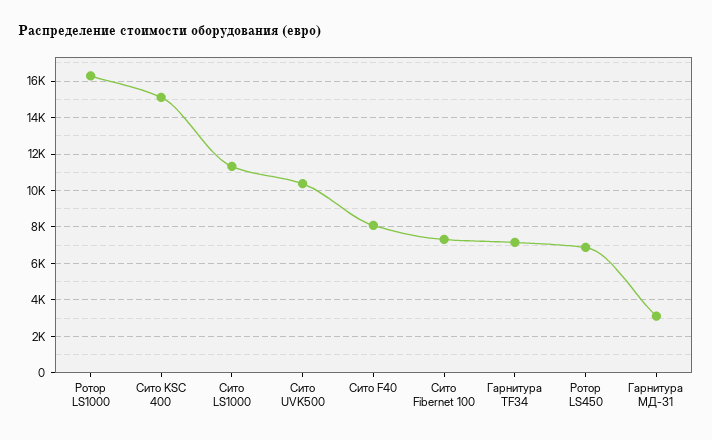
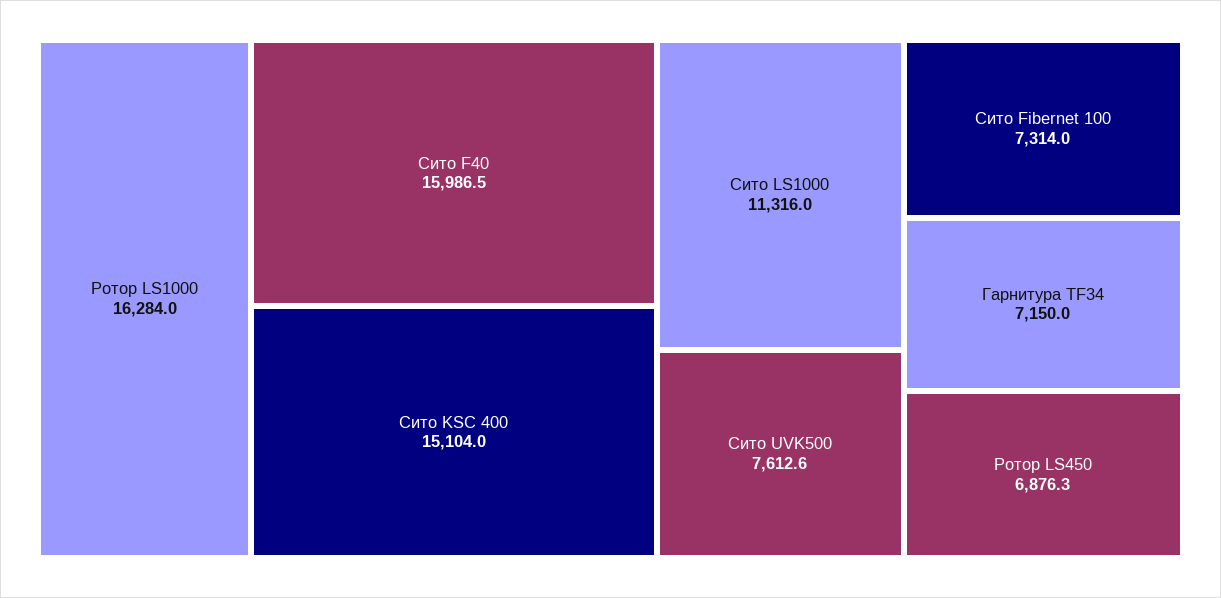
  {
    "Ротор LS1000": 16284,
    "Сито KSC 400": 15104,
    "Сито LS1000": 11316,
-   "Сито UVK500": 10500,
+   "Сито UVK500": 7612.6,
-   "Сито F40": 8000,
+   "Сито F40": 15986.5,
    "Сито Fibernet 100": 7314,
    "Гарнитура TF34": 7150,
-   "Ротор LS450": 6876.3,
+   "Ротор LS450": 6876.3
-   "Гарнитура МД-31": 3000
  }

